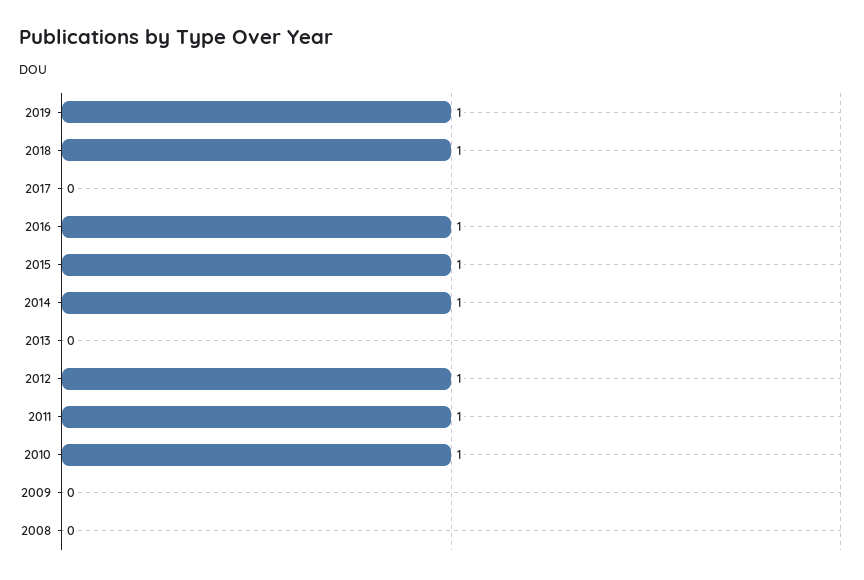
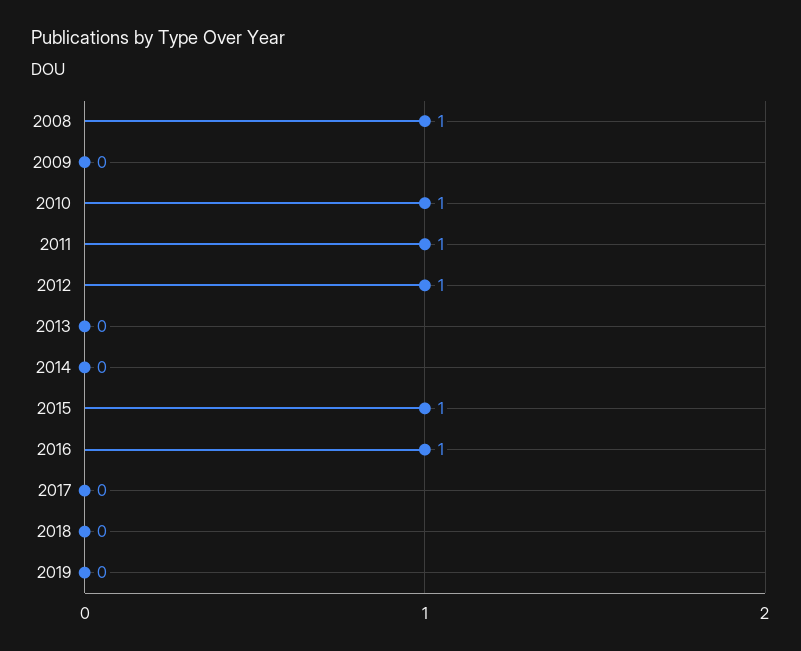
  {
-   "2019": 1,
+   "2019": 0,
-   "2018": 1,
+   "2018": 0,
    "2017": 0,
    "2016": 1,
    "2015": 1,
-   "2014": 1,
+   "2014": 0,
    "2013": 0,
    "2012": 1,
    "2011": 1,
    "2010": 1,
    "2009": 0,
-   "2008": 0
+   "2008": 1
  }

